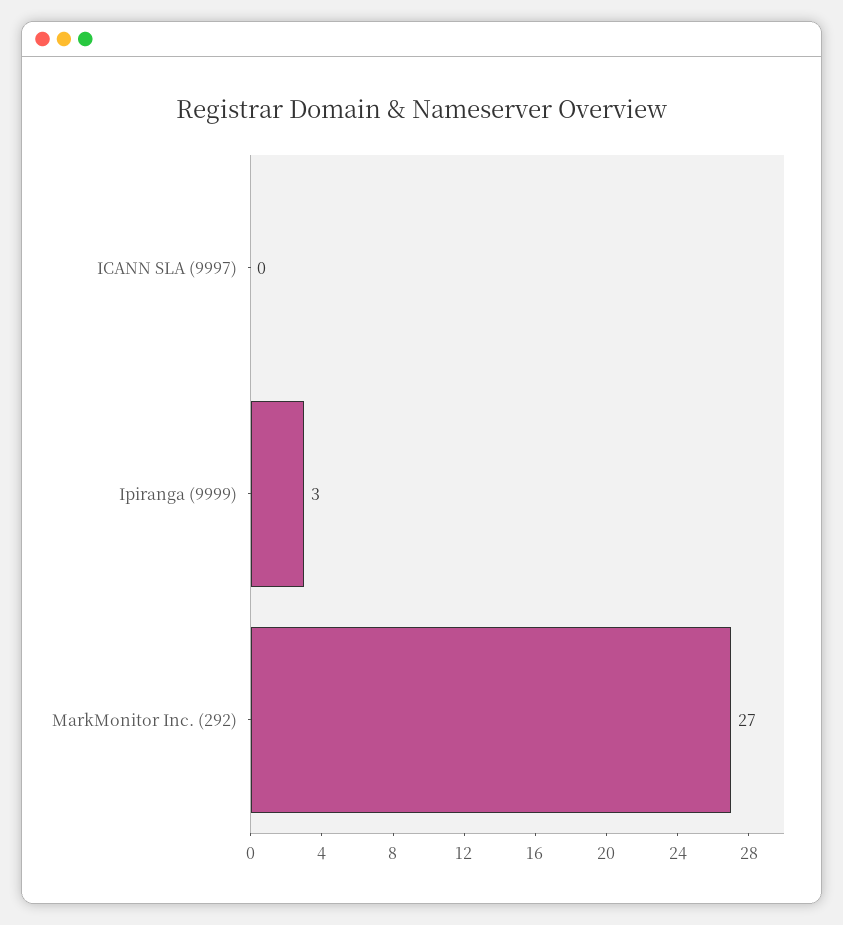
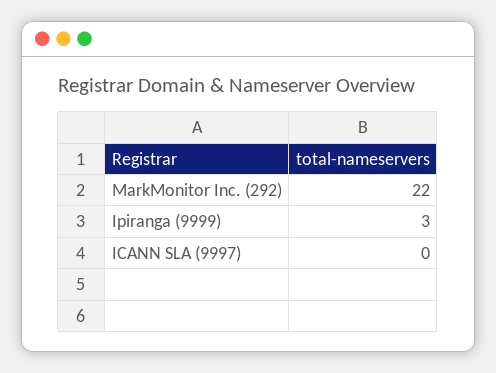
  {
    "ICANN SLA (9997)": 0,
    "Ipiranga (9999)": 3,
-   "MarkMonitor Inc. (292)": 27
+   "MarkMonitor Inc. (292)": 22
  }

